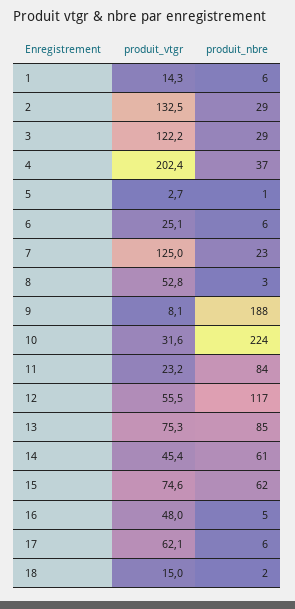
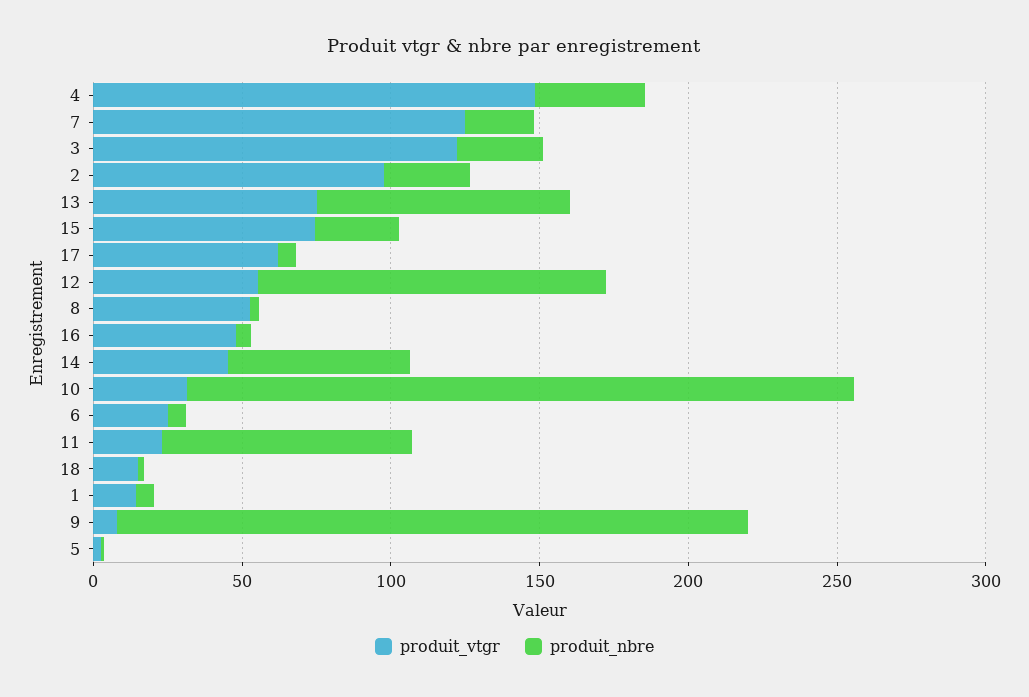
  {
    "produit_vtgr": {
      "1": 14.3,
-     "2": 132.5,
+     "2": 100,
      "3": 122.2,
-     "4": 202.4,
+     "4": 150,
      "5": 2.7,
      "6": 25.1,
      "7": 125,
      "8": 52.8,
      "9": 8.1,
      "10": 31.6,
      "11": 23.2,
      "12": 55.5,
      "13": 75.3,
      "14": 45.4,
      "15": 74.6,
      "16": 48,
      "17": 62.1,
      "18": 15
    },
    "produit_nbre": {
      "1": 6,
      "2": 29,
      "3": 29,
      "4": 37,
      "5": 1,
      "6": 6,
      "7": 23,
      "8": 3,
-     "9": 188,
+     "9": 210,
      "10": 224,
      "11": 84,
      "12": 117,
      "13": 85,
      "14": 61,
-     "15": 62,
+     "15": 30,
      "16": 5,
      "17": 6,
      "18": 2
    }
  }

